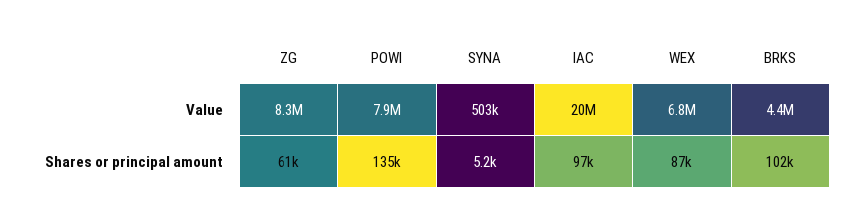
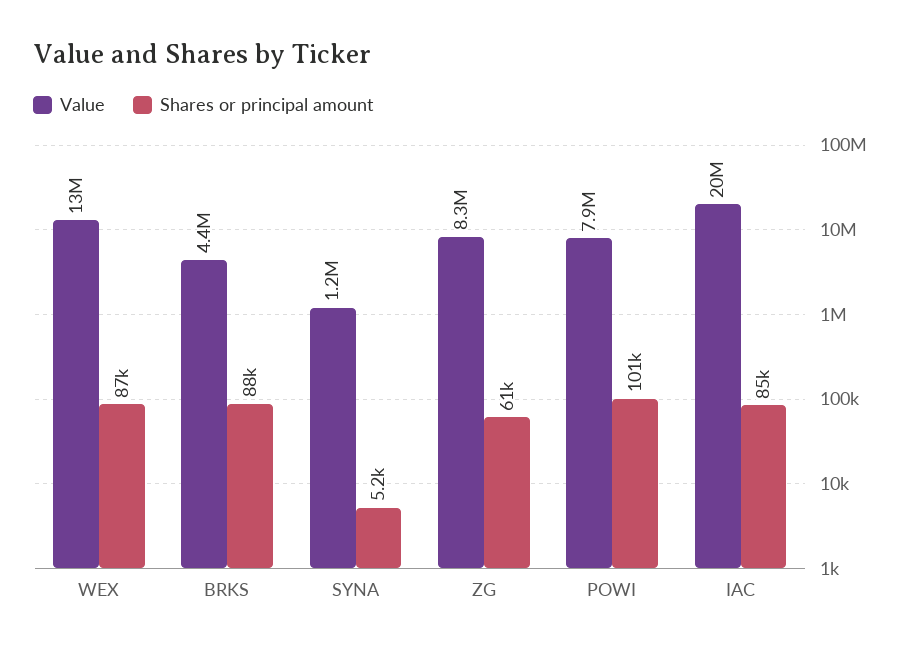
  {
    "Value": {
      "ZG": 8300000,
      "POWI": 7900000,
-     "SYNA": 503000,
+     "SYNA": 1200000,
      "IAC": 20000000,
-     "WEX": 6800000,
+     "WEX": 13000000,
      "BRKS": 4400000
    },
    "Shares or principal amount": {
      "ZG": 61000,
-     "POWI": 135000,
+     "POWI": 101000,
      "SYNA": 5200,
-     "IAC": 97000,
+     "IAC": 85000,
      "WEX": 87000,
-     "BRKS": 102000
+     "BRKS": 88000
    }
  }

